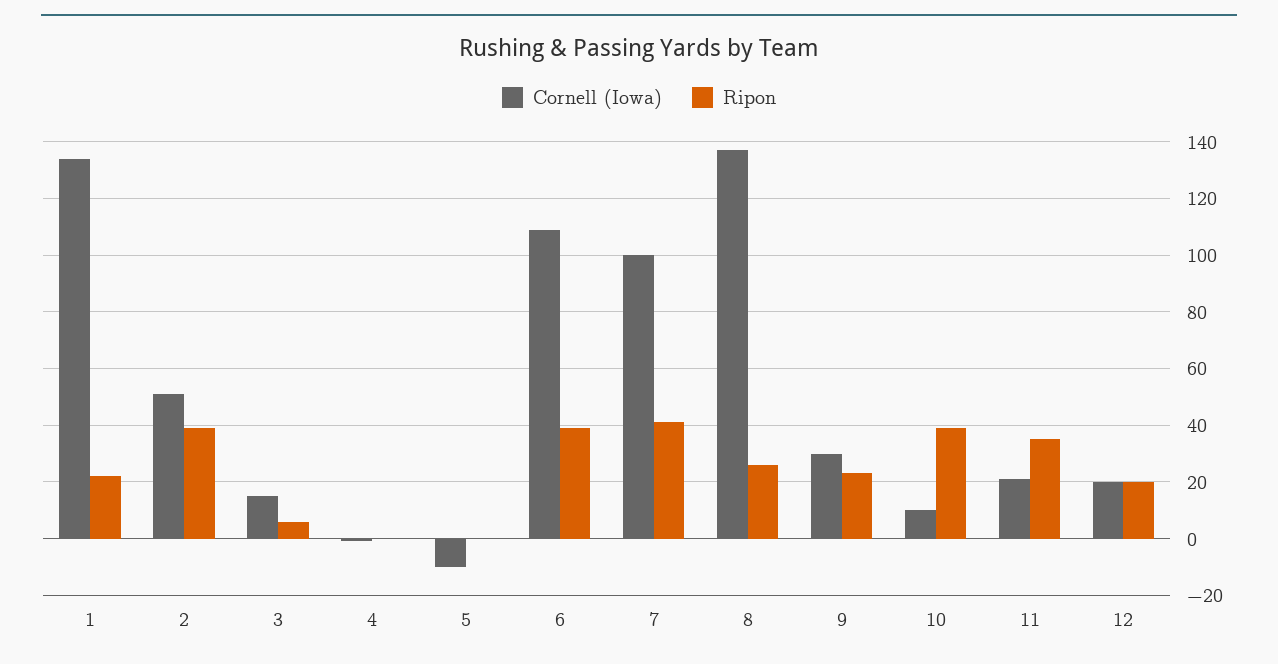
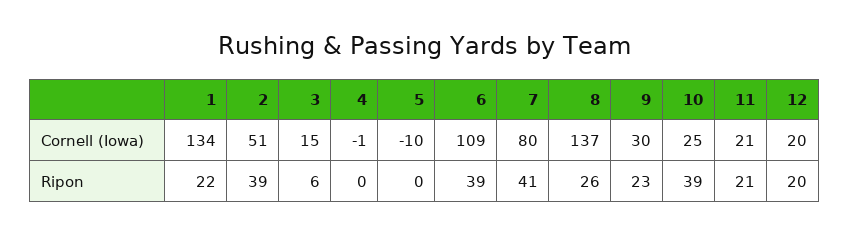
  {
    "Cornell (Iowa)": {
      "1": 134,
      "2": 51,
      "3": 15,
      "4": -1,
      "5": -10,
      "6": 109,
-     "7": 100,
+     "7": 80,
      "8": 137,
      "9": 30,
-     "10": 10,
+     "10": 25,
      "11": 21,
      "12": 20
    },
    "Ripon": {
      "1": 22,
      "2": 39,
      "3": 6,
      "4": 0,
      "5": 0,
      "6": 39,
      "7": 41,
      "8": 26,
      "9": 23,
      "10": 39,
-     "11": 35,
+     "11": 21,
      "12": 20
    }
  }

